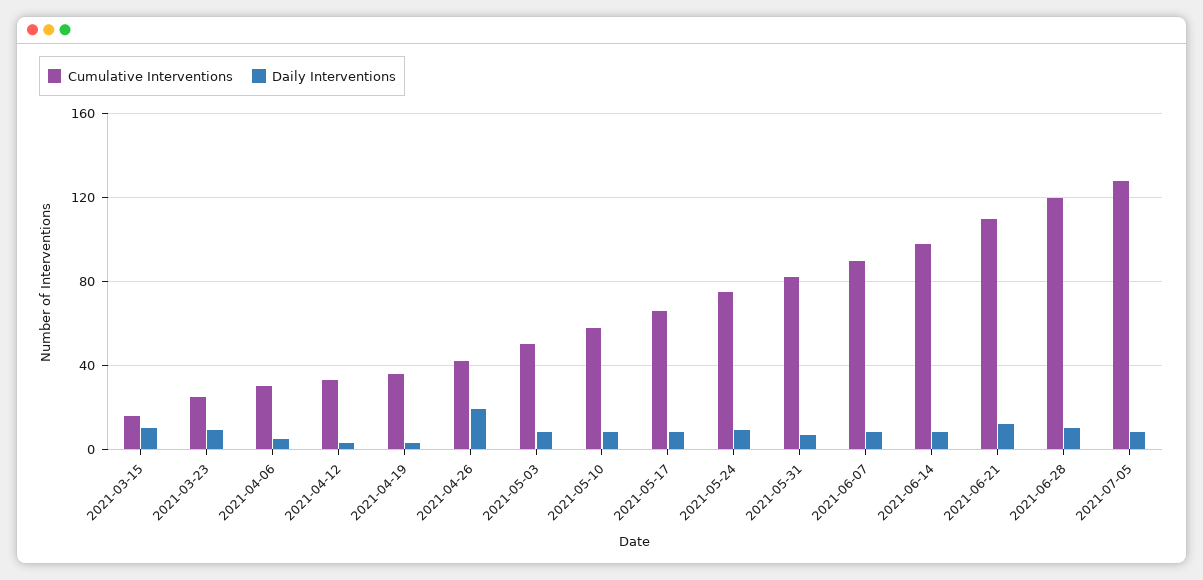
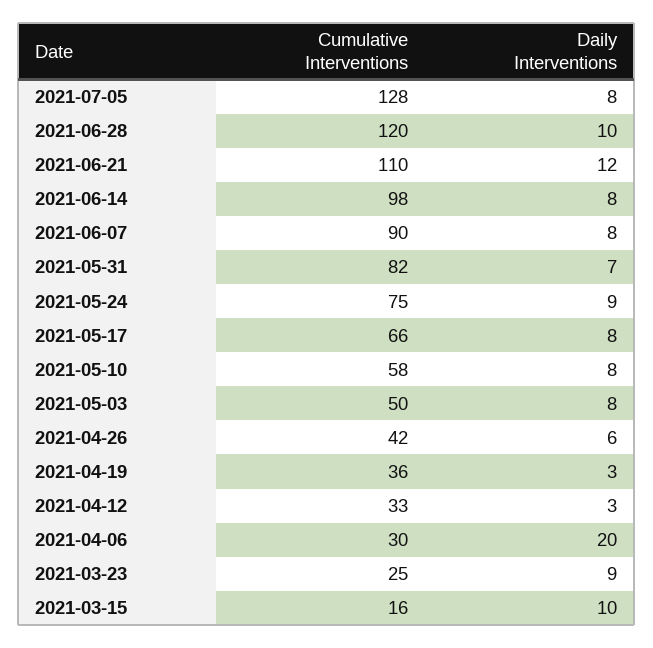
  {
    "Cumulative Interventions": {
      "2021-03-15": 16,
      "2021-03-23": 25,
      "2021-04-06": 30,
      "2021-04-12": 33,
      "2021-04-19": 36,
      "2021-04-26": 42,
      "2021-05-03": 50,
      "2021-05-10": 58,
      "2021-05-17": 66,
      "2021-05-24": 75,
      "2021-05-31": 82,
      "2021-06-07": 90,
      "2021-06-14": 98,
      "2021-06-21": 110,
      "2021-06-28": 120,
      "2021-07-05": 128
    },
    "Daily Interventions": {
      "2021-03-15": 10,
      "2021-03-23": 9,
-     "2021-04-06": 5,
+     "2021-04-06": 20,
      "2021-04-12": 3,
      "2021-04-19": 3,
-     "2021-04-26": 20,
+     "2021-04-26": 6,
      "2021-05-03": 8,
      "2021-05-10": 8,
      "2021-05-17": 8,
      "2021-05-24": 9,
      "2021-05-31": 7,
      "2021-06-07": 8,
      "2021-06-14": 8,
      "2021-06-21": 12,
      "2021-06-28": 10,
      "2021-07-05": 8
    }
  }

